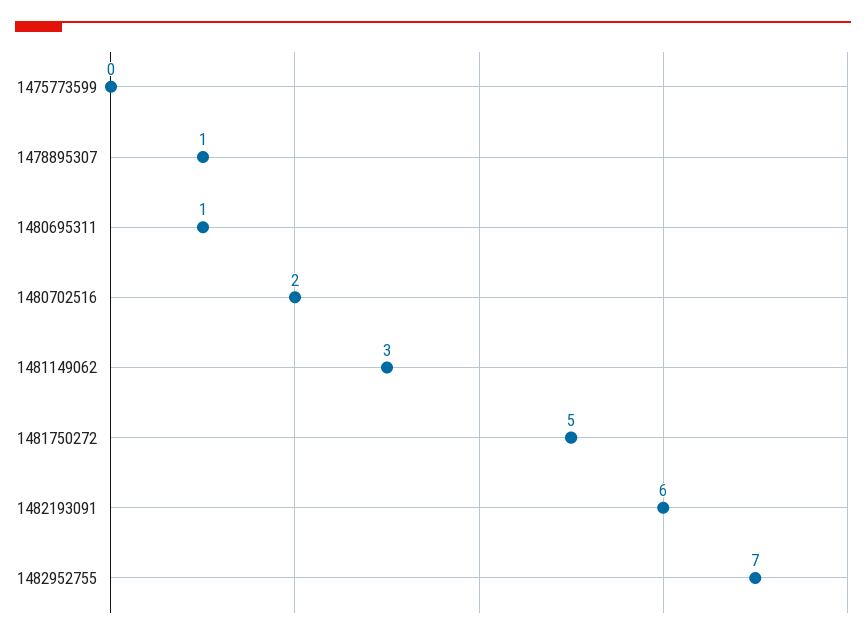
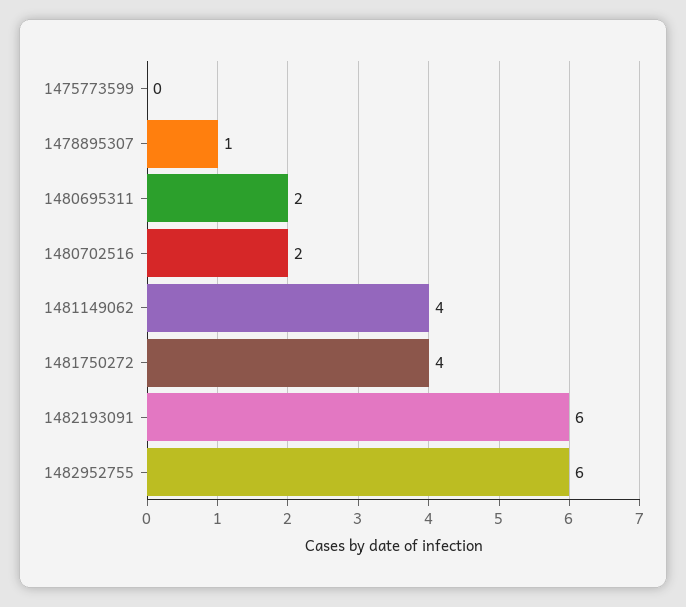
  {
    "1475773599": 0,
    "1478895307": 1,
-   "1480695311": 1,
+   "1480695311": 2,
    "1480702516": 2,
-   "1481149062": 3,
+   "1481149062": 4,
-   "1481750272": 5,
+   "1481750272": 4,
    "1482193091": 6,
-   "1482952755": 7
+   "1482952755": 6
  }

